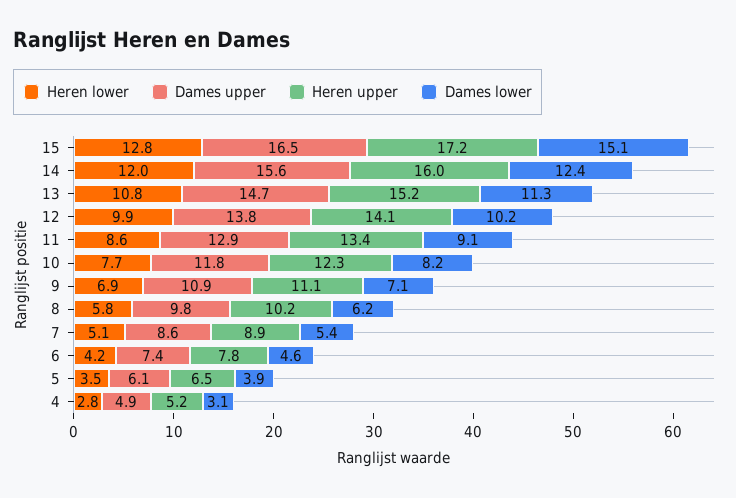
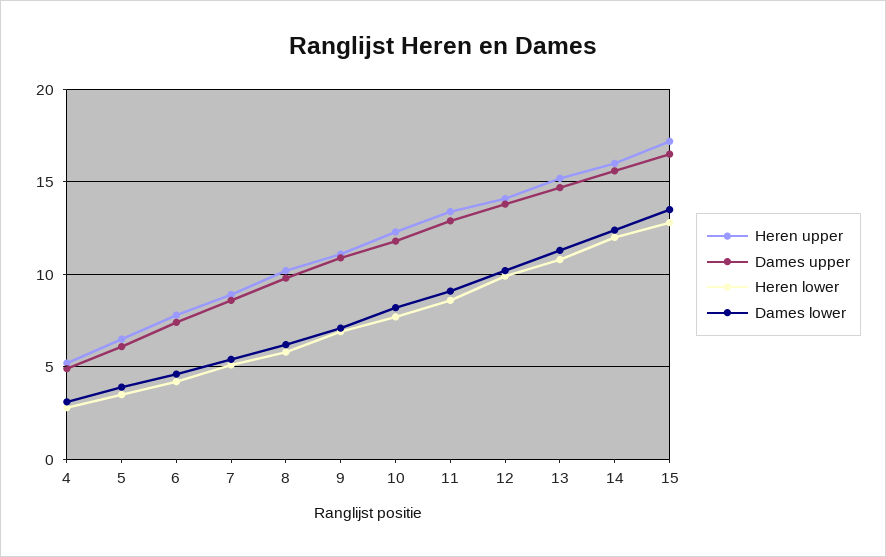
  {
    "Heren lower": {
      "15": 12.8,
      "14": 12,
      "13": 10.8,
      "12": 9.9,
      "11": 8.6,
      "10": 7.7,
      "9": 6.9,
      "8": 5.8,
      "7": 5.1,
      "6": 4.2,
      "5": 3.5,
      "4": 2.8
    },
    "Dames upper": {
      "15": 16.5,
      "14": 15.6,
      "13": 14.7,
      "12": 13.8,
      "11": 12.9,
      "10": 11.8,
      "9": 10.9,
      "8": 9.8,
      "7": 8.6,
      "6": 7.4,
      "5": 6.1,
      "4": 4.9
    },
    "Heren upper": {
      "15": 17.2,
      "14": 16,
      "13": 15.2,
      "12": 14.1,
      "11": 13.4,
      "10": 12.3,
      "9": 11.1,
      "8": 10.2,
      "7": 8.9,
      "6": 7.8,
      "5": 6.5,
      "4": 5.2
    },
    "Dames lower": {
-     "15": 15.1,
+     "15": 13.5,
      "14": 12.4,
      "13": 11.3,
      "12": 10.2,
      "11": 9.1,
      "10": 8.2,
      "9": 7.1,
      "8": 6.2,
      "7": 5.4,
      "6": 4.6,
      "5": 3.9,
      "4": 3.1
    }
  }

